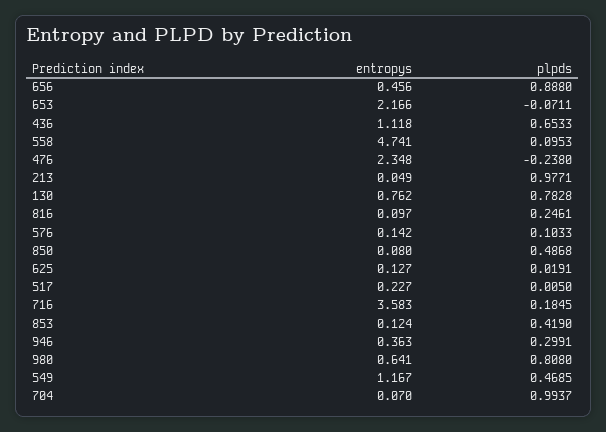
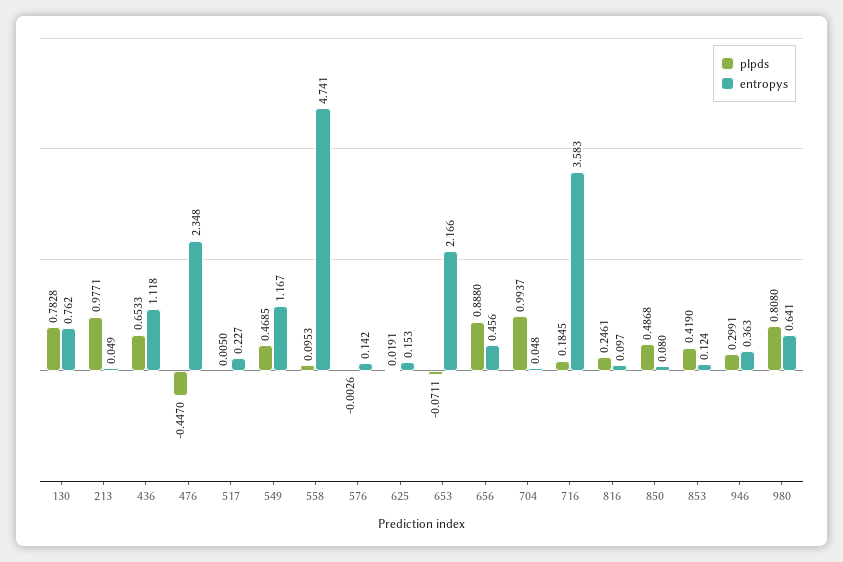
  {
    "entropys": {
      "656": 0.456,
      "653": 2.166,
      "436": 1.118,
      "558": 4.741,
      "476": 2.348,
      "213": 0.049,
      "130": 0.762,
      "816": 0.097,
      "576": 0.142,
      "850": 0.08,
-     "625": 0.127,
+     "625": 0.153,
      "517": 0.227,
      "716": 3.583,
      "853": 0.124,
      "946": 0.363,
      "980": 0.641,
      "549": 1.167,
-     "704": 0.07
+     "704": 0.048
    },
    "plpds": {
      "656": 0.888,
      "653": -0.0711,
      "436": 0.6533,
      "558": 0.0953,
-     "476": -0.238,
+     "476": -0.447,
      "213": 0.9771,
      "130": 0.7828,
      "816": 0.2461,
-     "576": 0.1033,
+     "576": -0.0026,
      "850": 0.4868,
      "625": 0.0191,
      "517": 0.005,
      "716": 0.1845,
      "853": 0.419,
      "946": 0.2991,
      "980": 0.808,
      "549": 0.4685,
      "704": 0.9937
    }
  }

